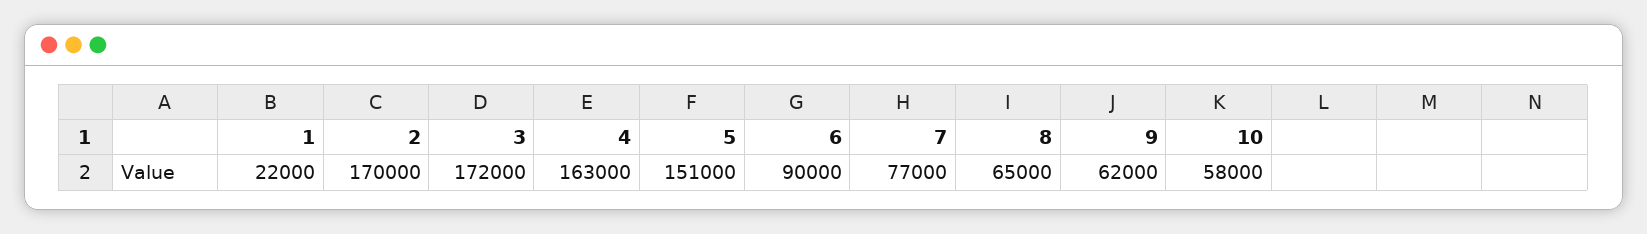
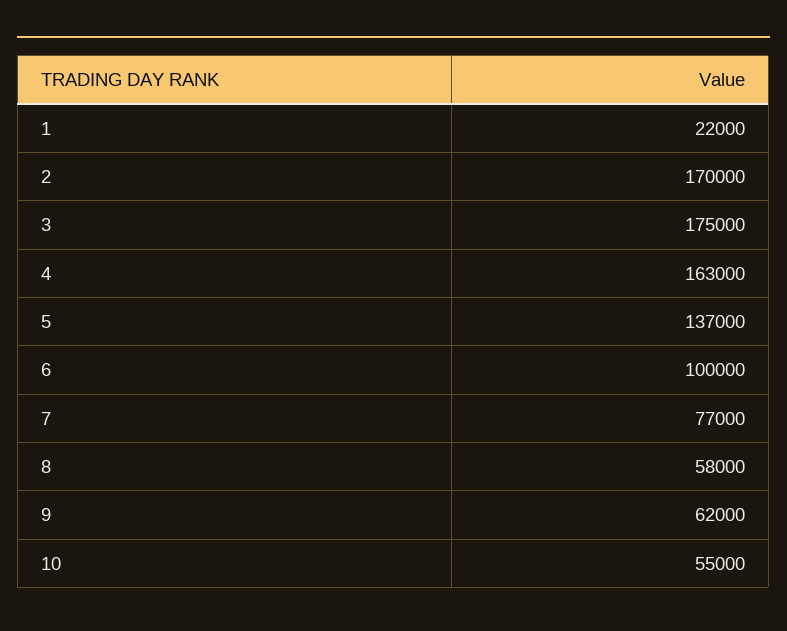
  {
    "1": 22000,
    "2": 170000,
-   "3": 172000,
+   "3": 175000,
    "4": 163000,
-   "5": 151000,
+   "5": 137000,
-   "6": 90000,
+   "6": 100000,
    "7": 77000,
-   "8": 65000,
+   "8": 58000,
    "9": 62000,
-   "10": 58000
+   "10": 55000
  }

